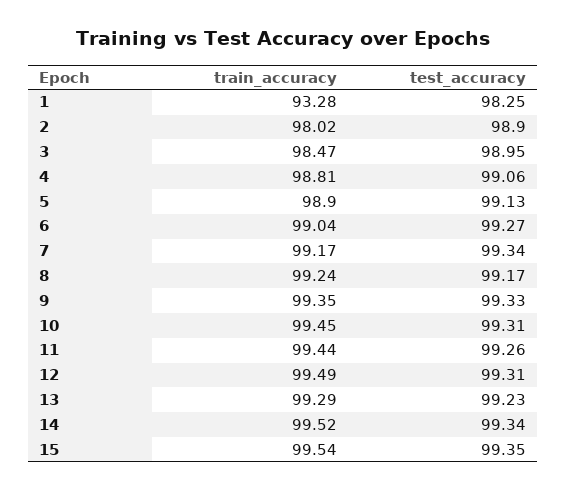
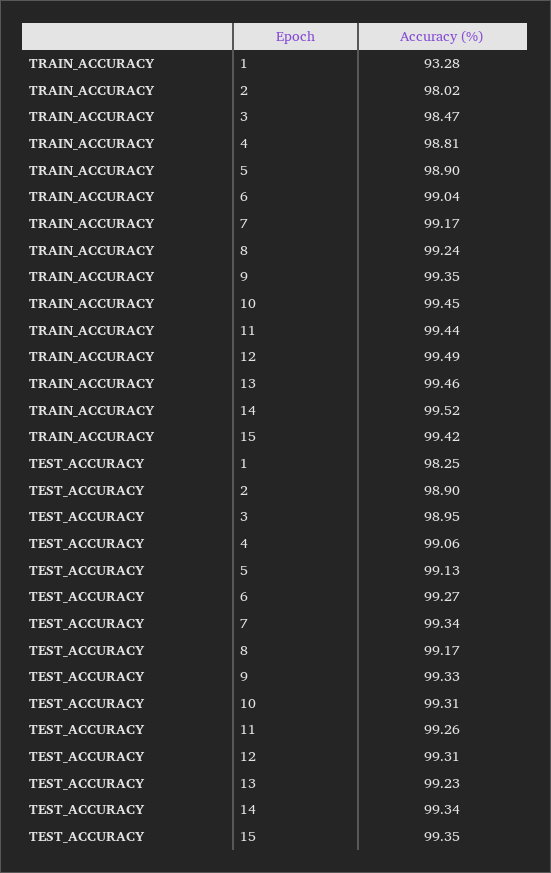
  {
    "train_accuracy": {
      "1": 93.28,
      "2": 98.02,
      "3": 98.47,
      "4": 98.81,
      "5": 98.9,
      "6": 99.04,
      "7": 99.17,
      "8": 99.24,
      "9": 99.35,
      "10": 99.45,
      "11": 99.44,
      "12": 99.49,
-     "13": 99.29,
+     "13": 99.46,
      "14": 99.52,
-     "15": 99.54
+     "15": 99.42
    },
    "test_accuracy": {
      "1": 98.25,
      "2": 98.9,
      "3": 98.95,
      "4": 99.06,
      "5": 99.13,
      "6": 99.27,
      "7": 99.34,
      "8": 99.17,
      "9": 99.33,
      "10": 99.31,
      "11": 99.26,
      "12": 99.31,
      "13": 99.23,
      "14": 99.34,
      "15": 99.35
    }
  }

